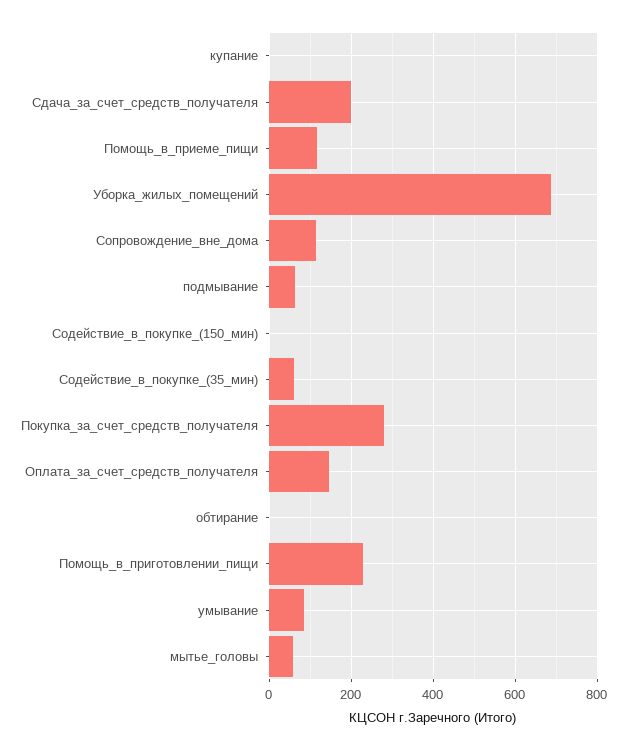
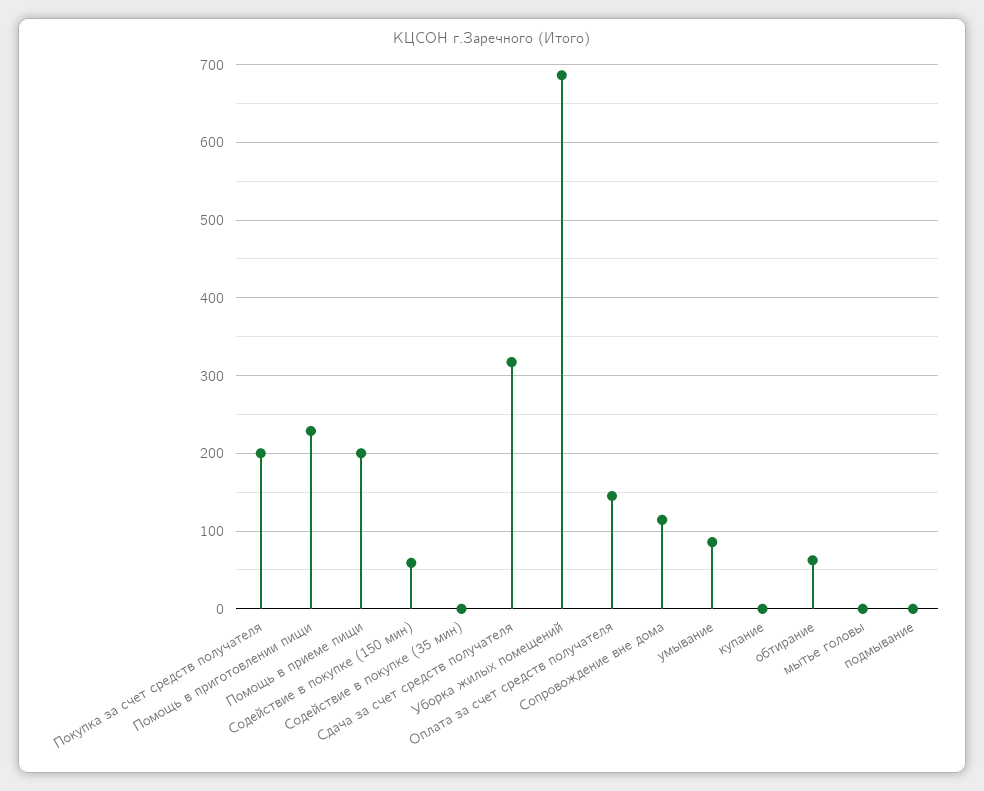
  {
    "купание": 0,
-   "Сдача_за_счет_средств_получателя": 200,
+   "Сдача_за_счет_средств_получателя": 320,
-   "Помощь_в_приеме_пищи": 120,
+   "Помощь_в_приеме_пищи": 200,
    "Уборка_жилых_помещений": 690,
    "Сопровождение_вне_дома": 110,
-   "подмывание": 60,
+   "подмывание": 0,
-   "Содействие_в_покупке_(150_мин)": 0,
+   "Содействие_в_покупке_(150_мин)": 60,
-   "Содействие_в_покупке_(35_мин)": 60,
+   "Содействие_в_покупке_(35_мин)": 0,
-   "Покупка_за_счет_средств_получателя": 280,
+   "Покупка_за_счет_средств_получателя": 200,
    "Оплата_за_счет_средств_получателя": 150,
-   "обтирание": 0,
+   "обтирание": 60,
    "Помощь_в_приготовлении_пищи": 230,
    "умывание": 90,
-   "мытье_головы": 60
+   "мытье_головы": 0
  }

